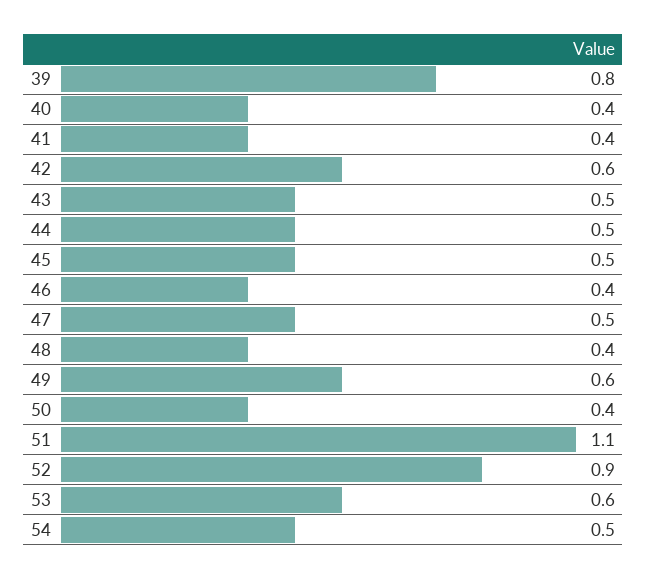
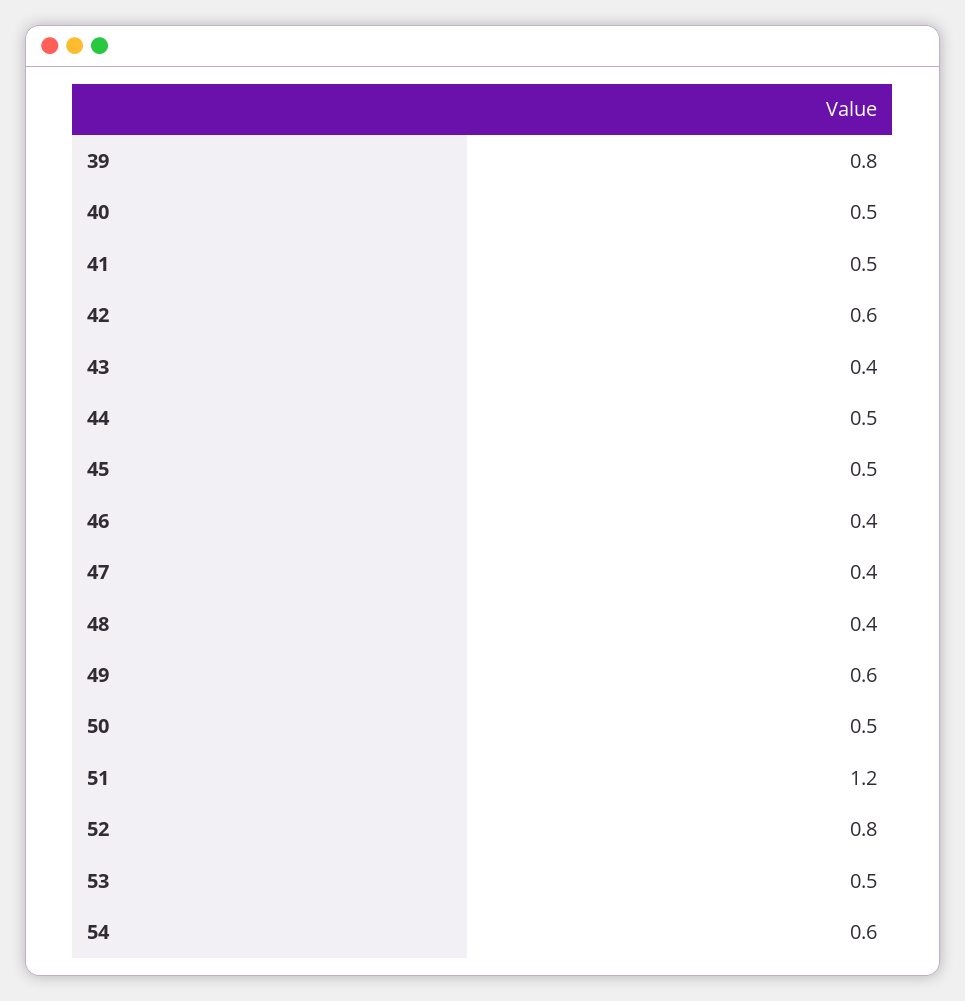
  {
    "39": 0.8,
-   "40": 0.4,
+   "40": 0.5,
-   "41": 0.4,
+   "41": 0.5,
    "42": 0.6,
-   "43": 0.5,
+   "43": 0.4,
    "44": 0.5,
    "45": 0.5,
    "46": 0.4,
-   "47": 0.5,
+   "47": 0.4,
    "48": 0.4,
    "49": 0.6,
-   "50": 0.4,
+   "50": 0.5,
-   "51": 1.1,
+   "51": 1.2,
-   "52": 0.9,
+   "52": 0.8,
-   "53": 0.6,
+   "53": 0.5,
-   "54": 0.5
+   "54": 0.6
  }

